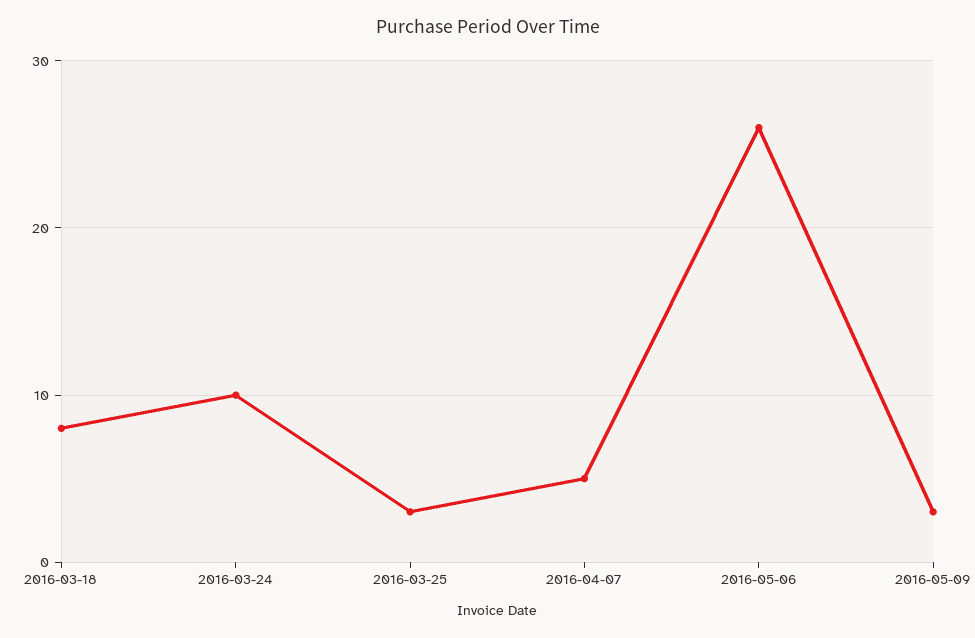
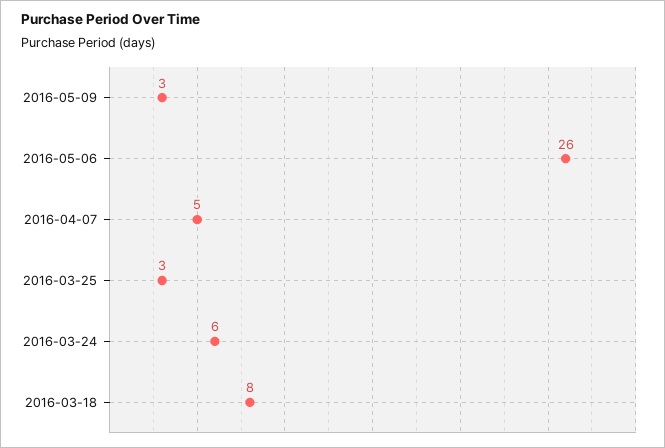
  {
    "2016-03-18": 8,
-   "2016-03-24": 10,
+   "2016-03-24": 6,
    "2016-03-25": 3,
    "2016-04-07": 5,
    "2016-05-06": 26,
    "2016-05-09": 3
  }

